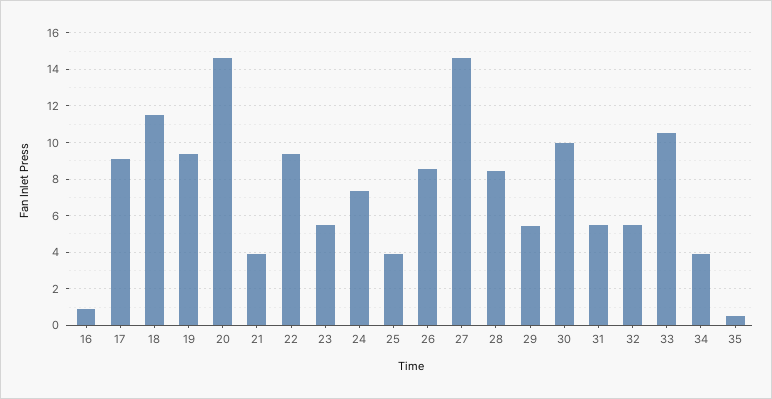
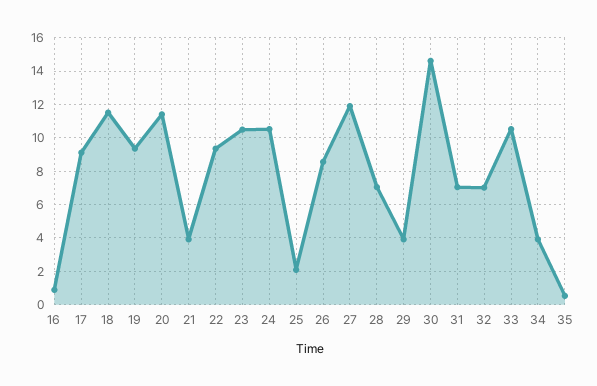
  {
    "16": 1,
    "17": 9,
    "18": 11.5,
    "19": 9.5,
-   "20": 14.5,
+   "20": 11.5,
    "21": 4,
    "22": 9.5,
-   "23": 5.5,
+   "23": 10.5,
-   "24": 7.5,
+   "24": 10.5,
-   "25": 4,
+   "25": 2,
    "26": 8.5,
-   "27": 14.5,
+   "27": 12,
-   "28": 8.5,
+   "28": 7,
-   "29": 5.5,
+   "29": 4,
-   "30": 10,
+   "30": 14.5,
-   "31": 5.5,
+   "31": 7,
-   "32": 5.5,
+   "32": 7,
    "33": 10.5,
    "34": 4,
    "35": 0.5
  }

